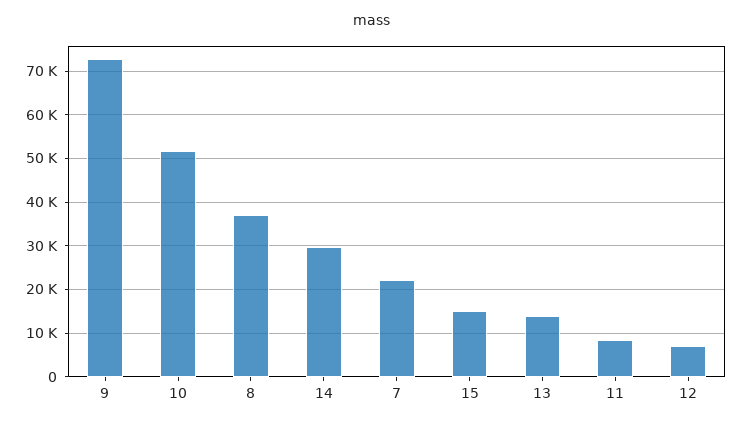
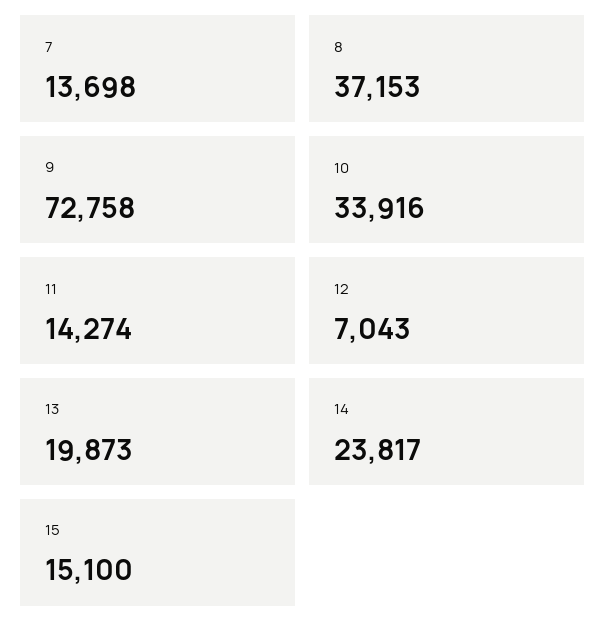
  {
    "9": 72758,
-   "10": 52000,
+   "10": 33916,
    "8": 37153,
-   "14": 30000,
+   "14": 23817,
-   "7": 22000,
+   "7": 13698,
    "15": 15100,
-   "13": 14000,
+   "13": 19873,
-   "11": 8000,
+   "11": 14274,
    "12": 7043
  }

